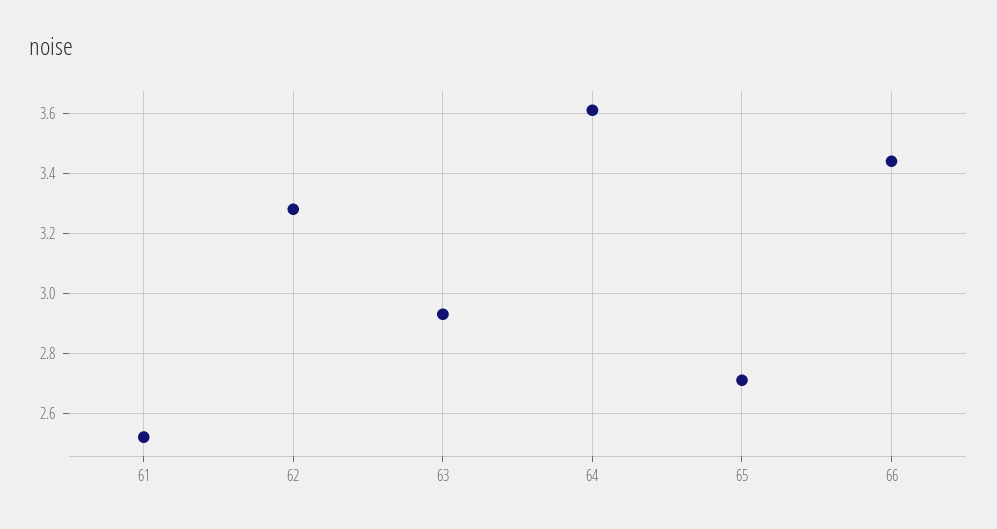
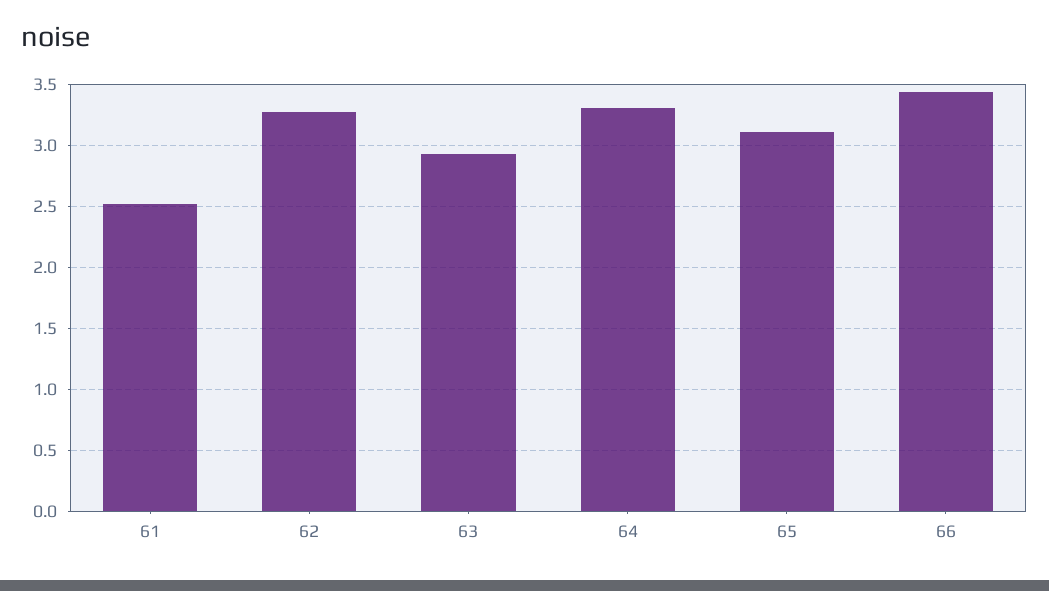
  {
    "61": 2.5,
    "62": 3.3,
    "63": 2.95,
-   "64": 3.6,
+   "64": 3.3,
-   "65": 2.7,
+   "65": 3.1,
    "66": 3.45
  }

